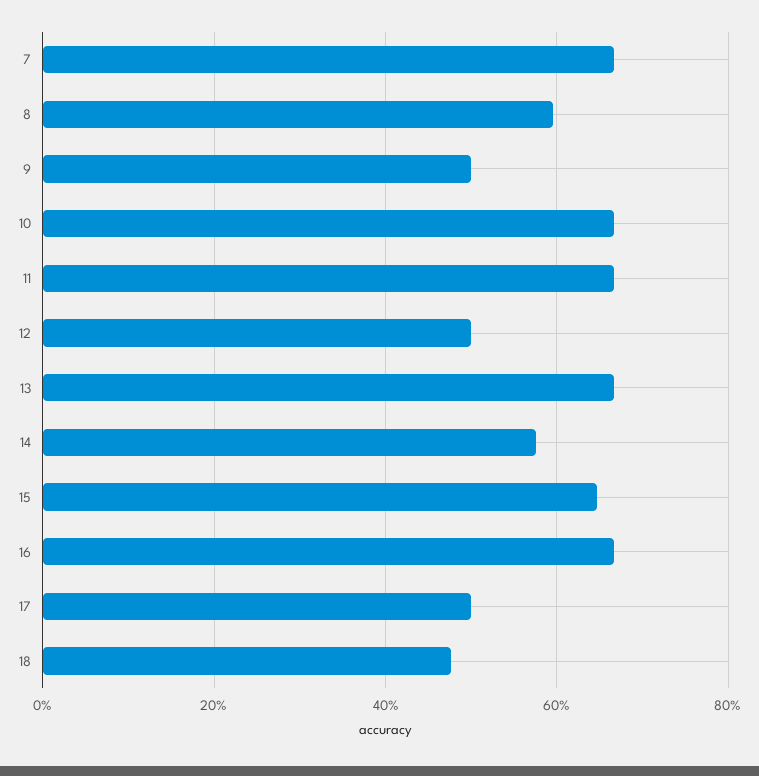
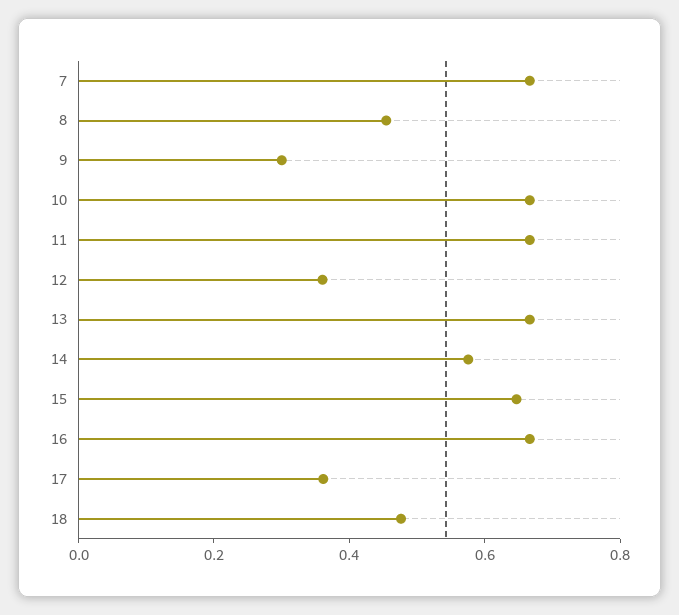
  {
    "7": 0.66,
-   "8": 0.6,
+   "8": 0.45,
-   "9": 0.5,
+   "9": 0.3,
    "10": 0.66,
    "11": 0.66,
-   "12": 0.5,
+   "12": 0.35,
    "13": 0.66,
    "14": 0.58,
    "15": 0.64,
    "16": 0.66,
-   "17": 0.5,
+   "17": 0.35,
    "18": 0.48
  }

